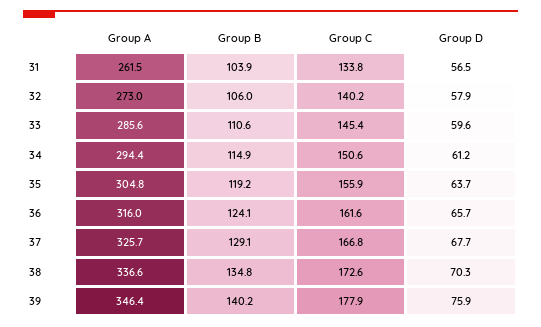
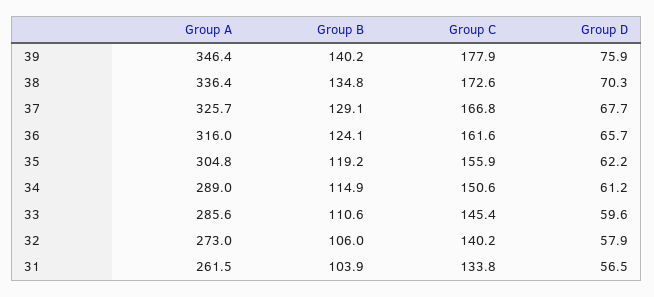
  {
    "Group A": {
      "31": 261.5,
      "32": 273,
      "33": 285.6,
-     "34": 294.4,
+     "34": 289,
      "35": 304.8,
      "36": 316,
      "37": 325.7,
-     "38": 336.6,
+     "38": 336.4,
      "39": 346.4
    },
    "Group B": {
      "31": 103.9,
      "32": 106,
      "33": 110.6,
      "34": 114.9,
      "35": 119.2,
      "36": 124.1,
      "37": 129.1,
      "38": 134.8,
      "39": 140.2
    },
    "Group C": {
      "31": 133.8,
      "32": 140.2,
      "33": 145.4,
      "34": 150.6,
      "35": 155.9,
      "36": 161.6,
      "37": 166.8,
      "38": 172.6,
      "39": 177.9
    },
    "Group D": {
      "31": 56.5,
      "32": 57.9,
      "33": 59.6,
      "34": 61.2,
-     "35": 63.7,
+     "35": 62.2,
      "36": 65.7,
      "37": 67.7,
      "38": 70.3,
      "39": 75.9
    }
  }

